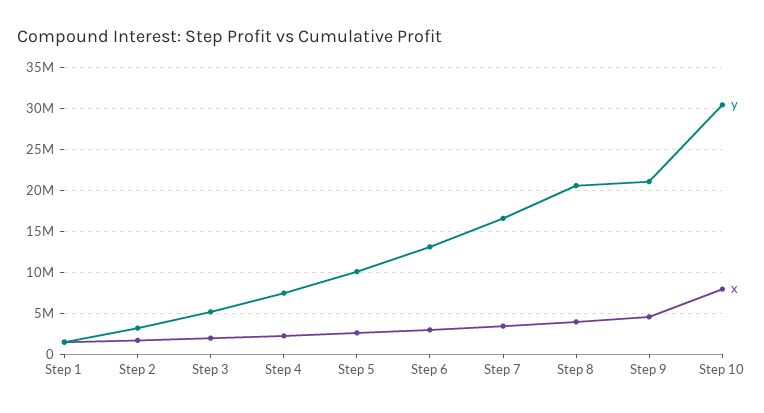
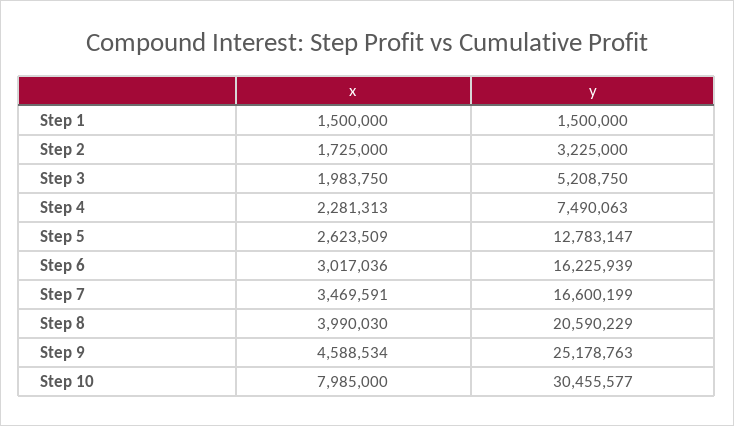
  {
    "y": {
      "Step 1": 1500000,
      "Step 2": 3225000,
      "Step 3": 5208750,
      "Step 4": 7490063,
-     "Step 5": 10000000,
+     "Step 5": 12783147,
-     "Step 6": 13000000,
+     "Step 6": 16225939,
      "Step 7": 16600199,
      "Step 8": 20590229,
-     "Step 9": 21000000,
+     "Step 9": 25178763,
      "Step 10": 30455577
    },
    "x": {
      "Step 1": 1500000,
      "Step 2": 1725000,
      "Step 3": 1983750,
      "Step 4": 2281313,
      "Step 5": 2623509,
      "Step 6": 3017036,
      "Step 7": 3469591,
      "Step 8": 3990030,
      "Step 9": 4588534,
      "Step 10": 7985000
    }
  }

